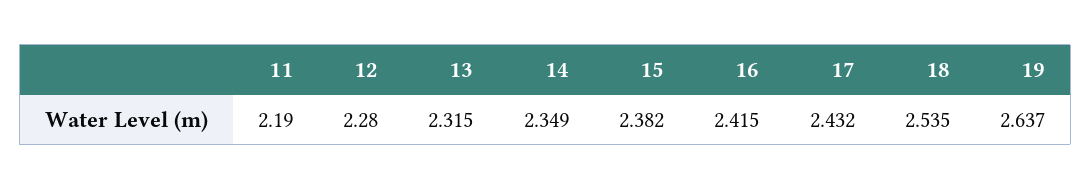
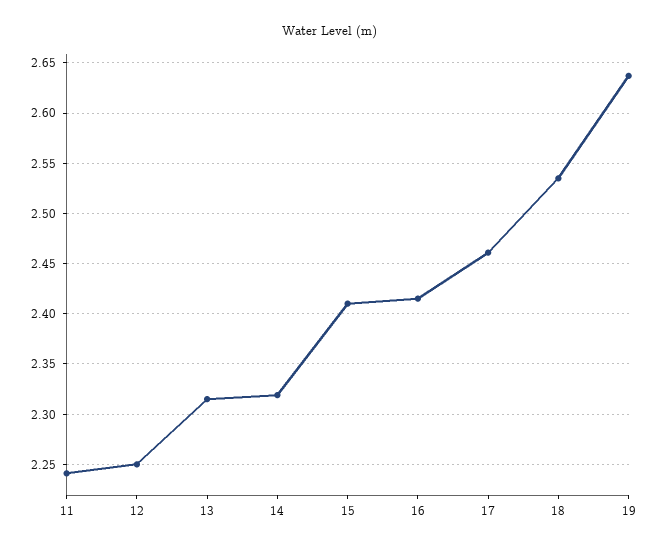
  {
-   "11": 2.19,
+   "11": 2.24,
-   "12": 2.28,
+   "12": 2.25,
    "13": 2.315,
-   "14": 2.349,
+   "14": 2.32,
-   "15": 2.382,
+   "15": 2.41,
    "16": 2.415,
-   "17": 2.432,
+   "17": 2.46,
    "18": 2.535,
    "19": 2.637
  }

